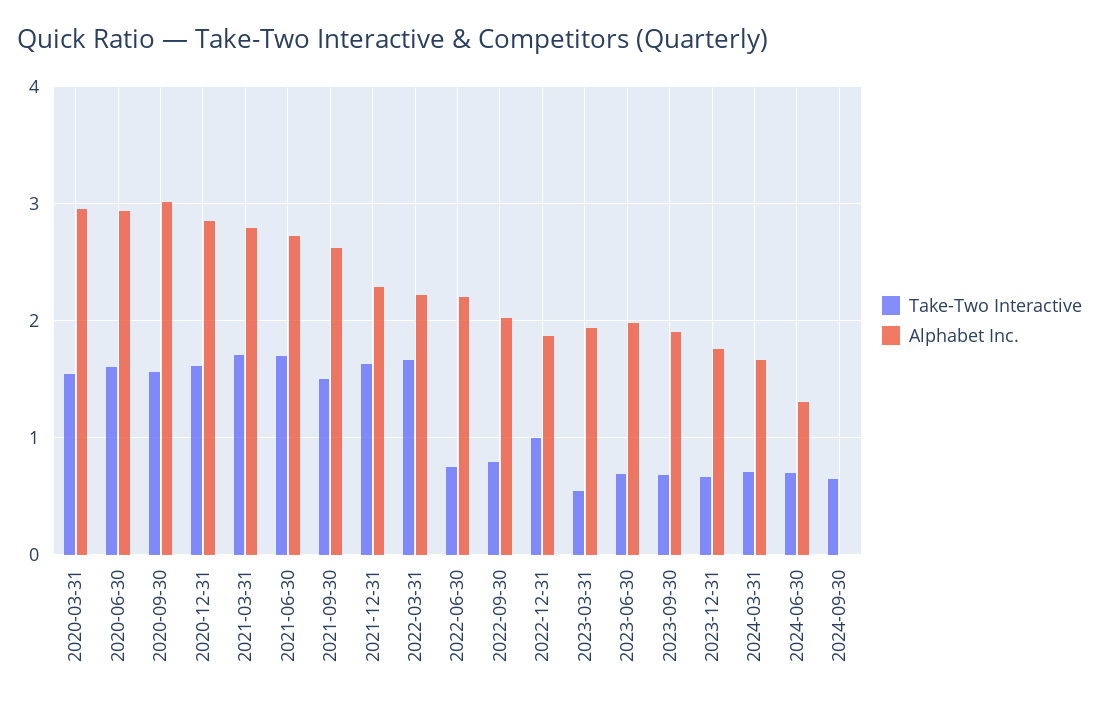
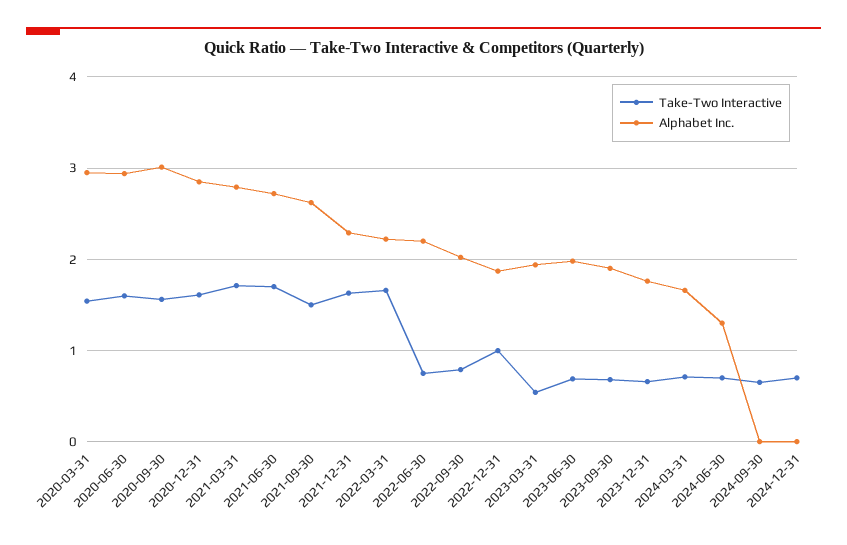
  {
    "Take-Two Interactive": {
      "2020-03-31": 1.5,
      "2020-06-30": 1.6,
      "2020-09-30": 1.6,
      "2020-12-31": 1.6,
      "2021-03-31": 1.7,
      "2021-06-30": 1.7,
      "2021-09-30": 1.5,
      "2021-12-31": 1.6,
      "2022-03-31": 1.7,
      "2022-06-30": 0.8,
      "2022-09-30": 0.8,
      "2022-12-31": 1,
      "2023-03-31": 0.5,
      "2023-06-30": 0.7,
      "2023-09-30": 0.7,
      "2023-12-31": 0.7,
      "2024-03-31": 0.7,
      "2024-06-30": 0.7,
-     "2024-09-30": 0.7
+     "2024-09-30": 0.7,
+     "2024-12-31": 0.7
    },
    "Alphabet Inc.": {
      "2020-03-31": 3,
      "2020-06-30": 2.9,
      "2020-09-30": 3,
      "2020-12-31": 2.9,
      "2021-03-31": 2.8,
      "2021-06-30": 2.7,
      "2021-09-30": 2.6,
      "2021-12-31": 2.3,
      "2022-03-31": 2.2,
      "2022-06-30": 2.2,
      "2022-09-30": 2,
      "2022-12-31": 1.9,
      "2023-03-31": 1.9,
      "2023-06-30": 2,
      "2023-09-30": 1.9,
      "2023-12-31": 1.8,
      "2024-03-31": 1.7,
      "2024-06-30": 1.3,
-     "2024-09-30": 0
+     "2024-09-30": 0,
+     "2024-12-31": 0
    }
  }

